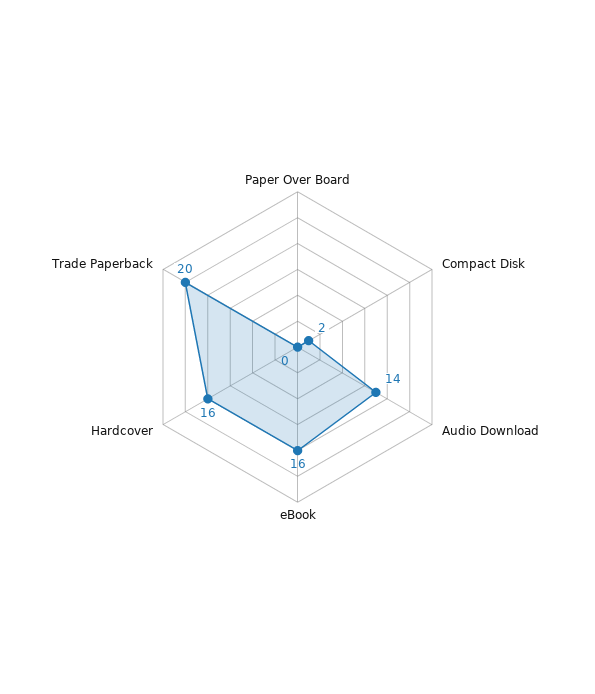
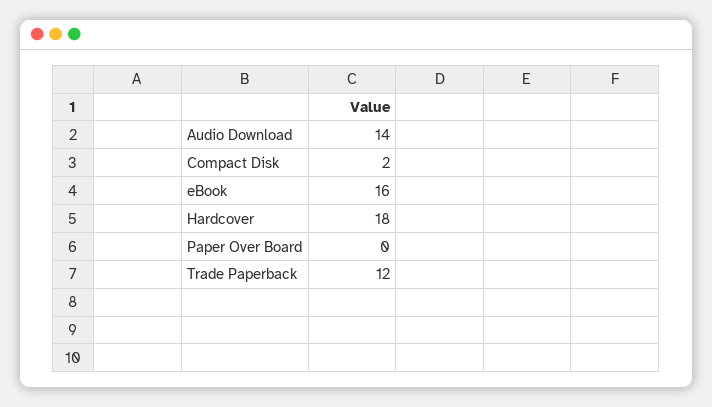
  {
    "Paper Over Board": 0,
    "Compact Disk": 2,
    "Audio Download": 14,
    "eBook": 16,
-   "Hardcover": 16,
+   "Hardcover": 18,
-   "Trade Paperback": 20
+   "Trade Paperback": 12
  }

